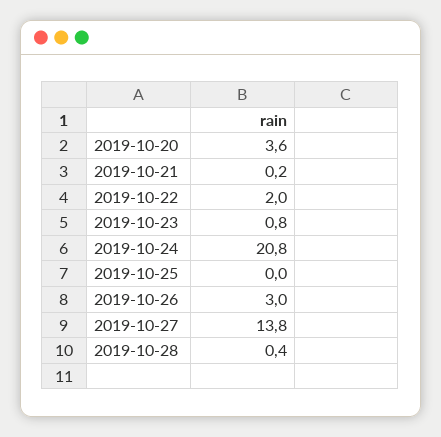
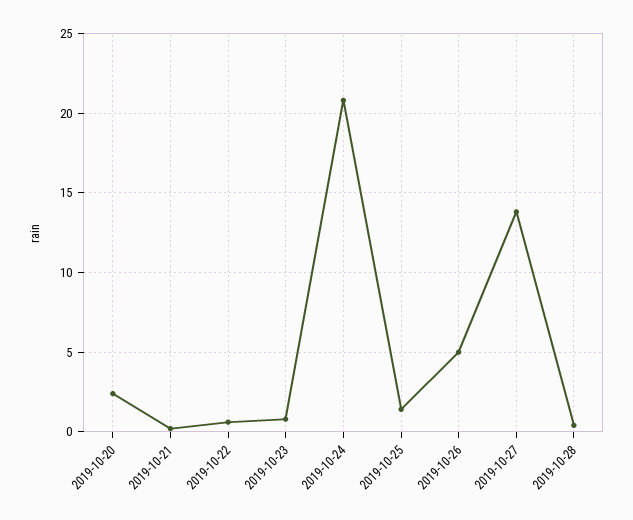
  {
-   "2019-10-20": 3.6,
+   "2019-10-20": 2.5,
    "2019-10-21": 0.2,
-   "2019-10-22": 2,
+   "2019-10-22": 0.5,
    "2019-10-23": 0.8,
    "2019-10-24": 20.8,
-   "2019-10-25": 0,
+   "2019-10-25": 1.5,
-   "2019-10-26": 3,
+   "2019-10-26": 5,
    "2019-10-27": 13.8,
    "2019-10-28": 0.4
  }

